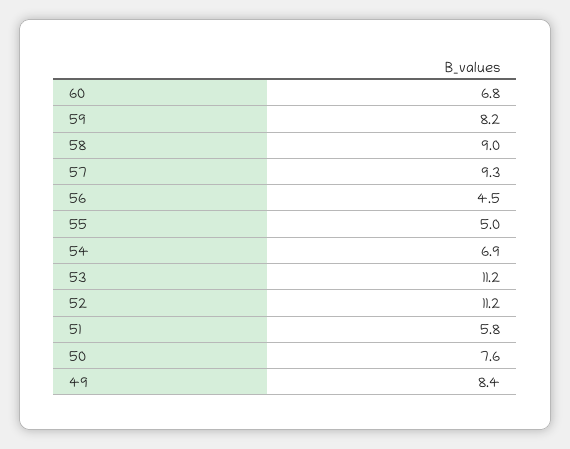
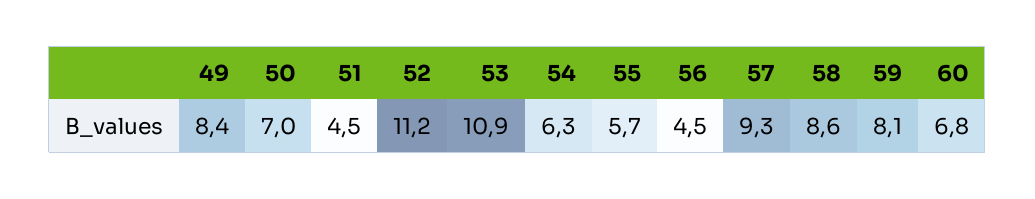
  {
    "60": 6.8,
-   "59": 8.2,
+   "59": 8.1,
-   "58": 9,
+   "58": 8.6,
    "57": 9.3,
    "56": 4.5,
-   "55": 5,
+   "55": 5.7,
-   "54": 6.9,
+   "54": 6.3,
-   "53": 11.2,
+   "53": 10.9,
    "52": 11.2,
-   "51": 5.8,
+   "51": 4.5,
-   "50": 7.6,
+   "50": 7,
    "49": 8.4
  }

